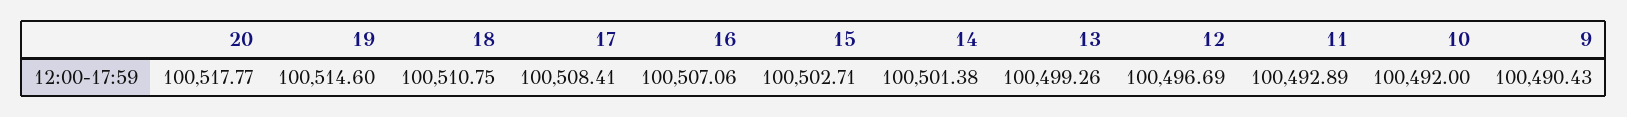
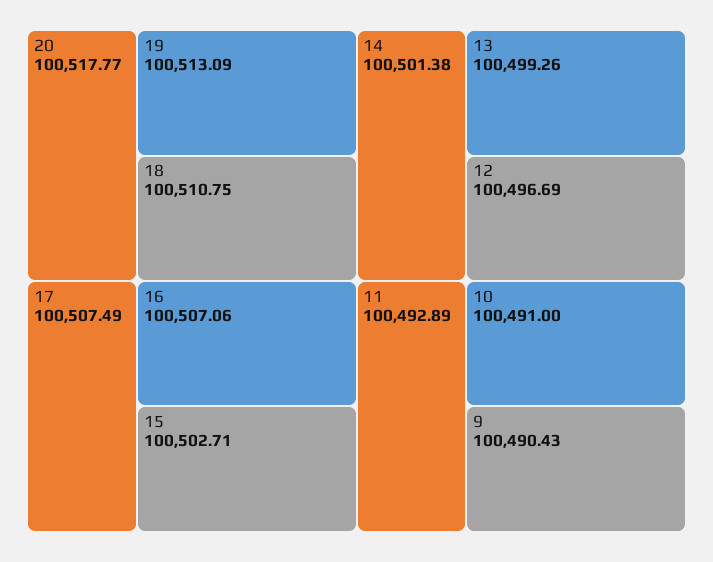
  {
    "20": 100517.77,
-   "19": 100514.6,
+   "19": 100513.09,
    "18": 100510.75,
-   "17": 100508.41,
+   "17": 100507.49,
    "16": 100507.06,
    "15": 100502.71,
    "14": 100501.38,
    "13": 100499.26,
    "12": 100496.69,
    "11": 100492.89,
-   "10": 100492,
+   "10": 100491,
    "9": 100490.43
  }

